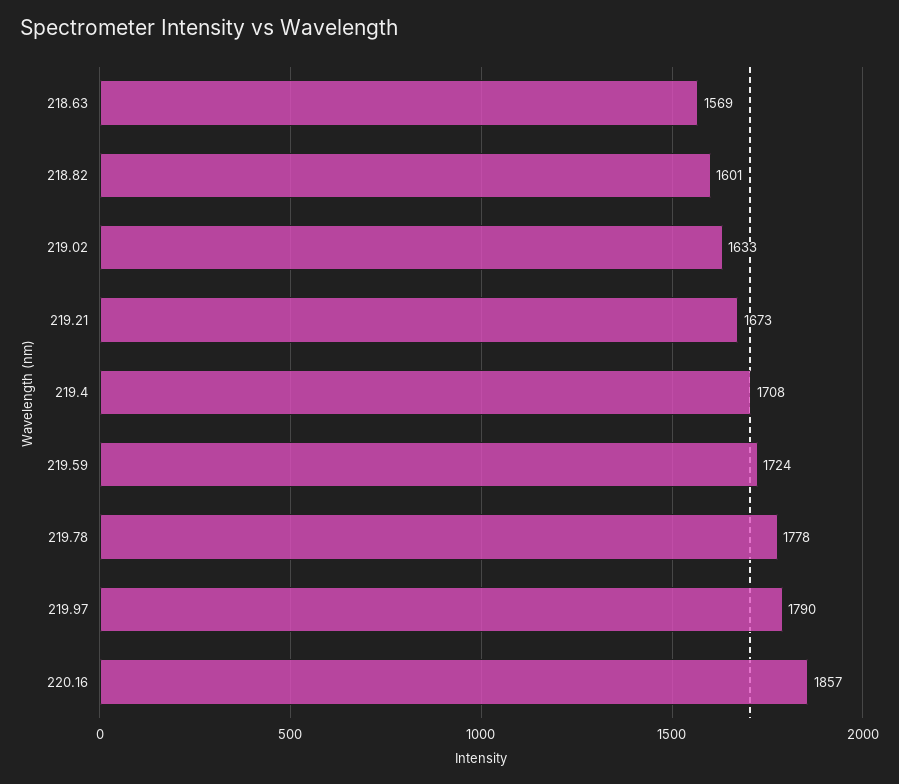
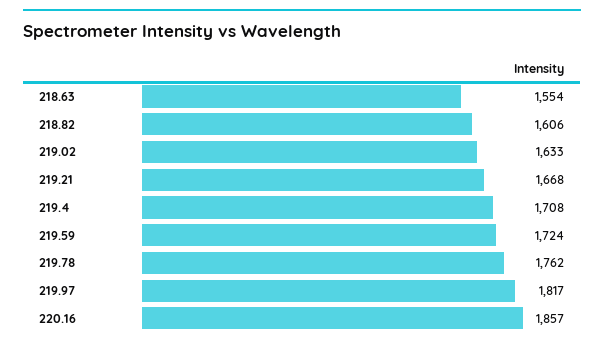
  {
-   "218.63": 1569,
+   "218.63": 1554,
-   "218.82": 1601,
+   "218.82": 1606,
    "219.02": 1633,
-   "219.21": 1673,
+   "219.21": 1668,
    "219.4": 1708,
    "219.59": 1724,
-   "219.78": 1778,
+   "219.78": 1762,
-   "219.97": 1790,
+   "219.97": 1817,
    "220.16": 1857
  }

